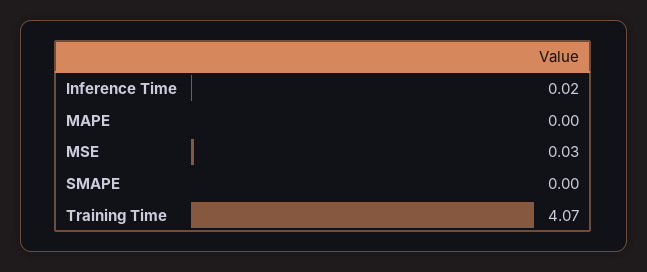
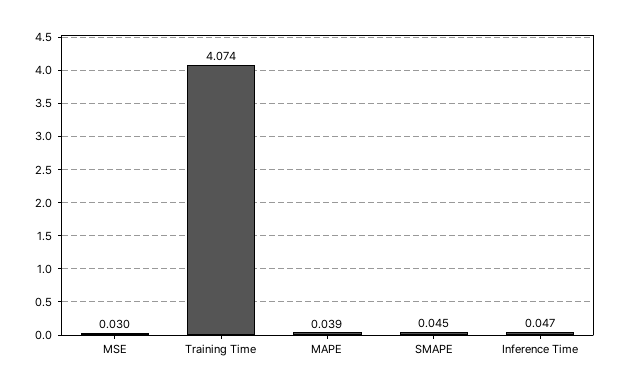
  {
-   "Inference Time": 0.02,
+   "Inference Time": 0.047,
-   "MAPE": 0,
+   "MAPE": 0.039,
    "MSE": 0.03,
-   "SMAPE": 0,
+   "SMAPE": 0.045,
    "Training Time": 4.074
  }

